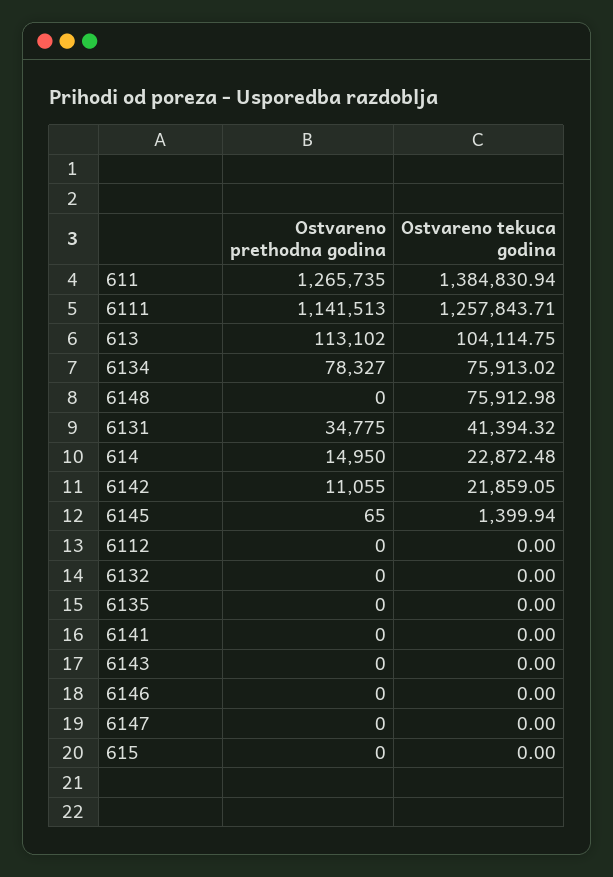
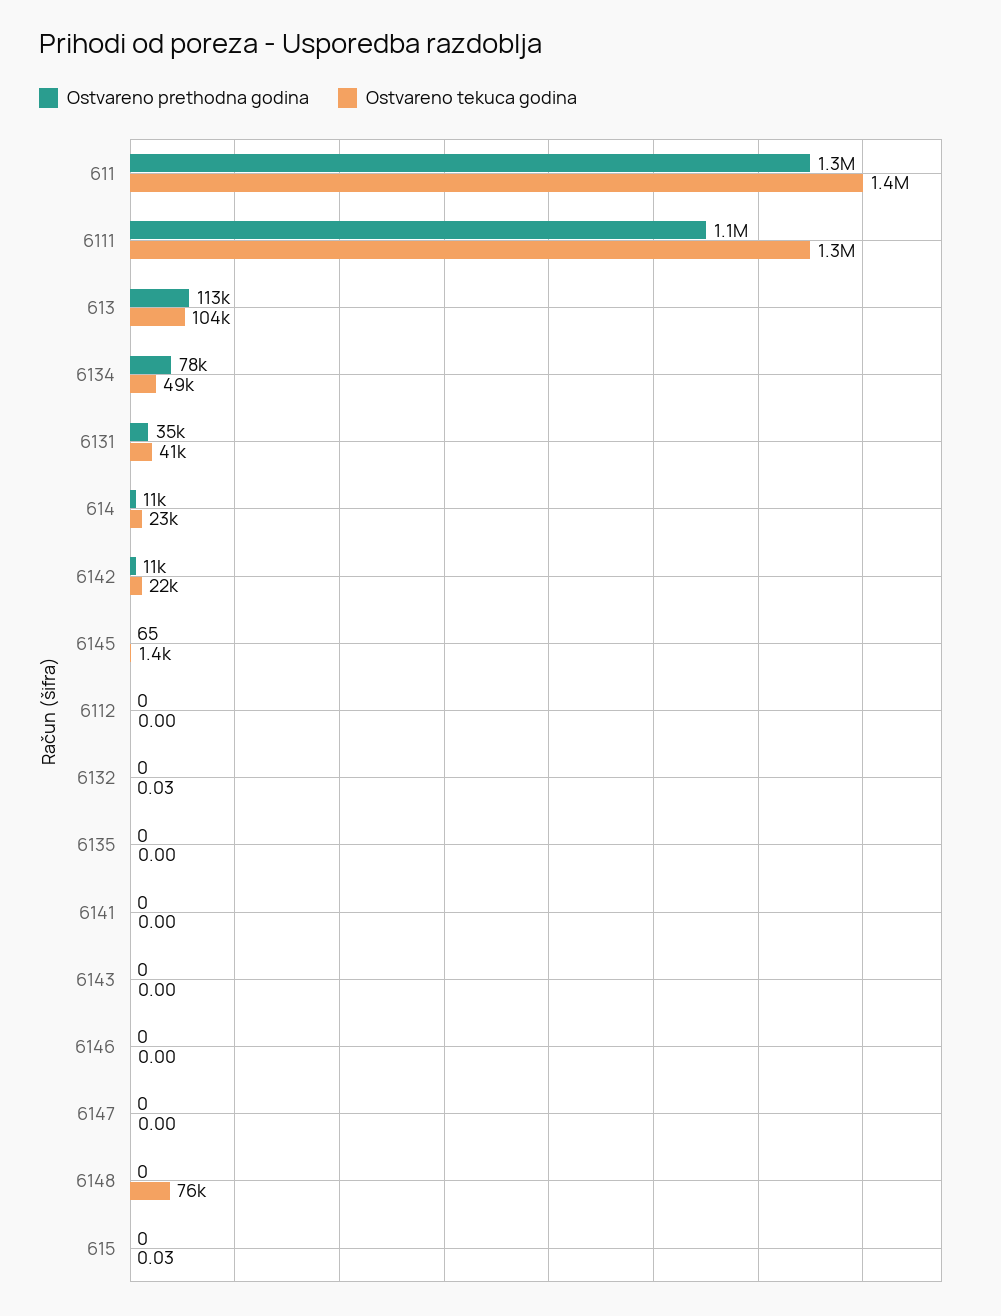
  {
    "Ostvareno prethodna godina": {
      "611": 1265735,
      "6111": 1141513,
      "613": 113102,
      "6134": 78327,
      "6148": 0,
      "6131": 34775,
-     "614": 14950,
+     "614": 11000,
      "6142": 11055,
      "6145": 65,
      "6112": 0,
      "6132": 0,
      "6135": 0,
      "6141": 0,
      "6143": 0,
      "6146": 0,
      "6147": 0,
      "615": 0
    },
    "Ostvareno tekuca godina": {
      "611": 1384830.94,
      "6111": 1257843.71,
      "613": 104114.75,
-     "6134": 75913.02,
+     "6134": 49000,
      "6148": 75912.98,
      "6131": 41394.32,
      "614": 22872.48,
      "6142": 21859.05,
      "6145": 1399.94,
      "6112": 0,
-     "6132": 0,
+     "6132": 0.03,
      "6135": 0,
      "6141": 0,
      "6143": 0,
      "6146": 0,
      "6147": 0,
-     "615": 0
+     "615": 0.03
    }
  }

